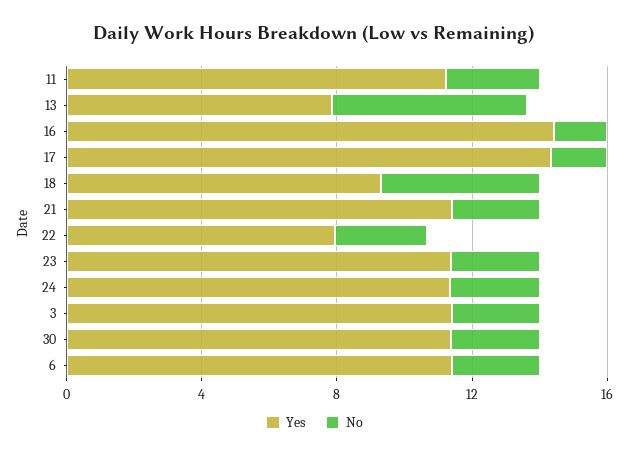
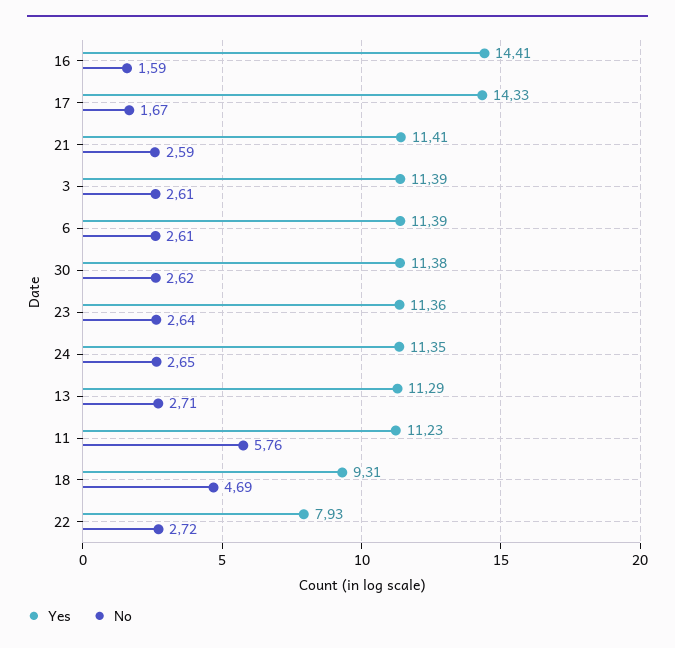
  {
    "Yes": {
      "11": 11.23,
-     "13": 8,
+     "13": 11.29,
      "16": 14.41,
      "17": 14.33,
      "18": 9.31,
      "21": 11.41,
      "22": 7.93,
      "23": 11.36,
      "24": 11.35,
      "3": 11.39,
      "30": 11.38,
      "6": 11.39
    },
    "No": {
-     "11": 3,
+     "11": 5.76,
-     "13": 6,
+     "13": 2.71,
      "16": 1.59,
      "17": 1.67,
      "18": 4.69,
      "21": 2.59,
      "22": 2.72,
      "23": 2.64,
      "24": 2.65,
      "3": 2.61,
      "30": 2.62,
      "6": 2.61
    }
  }

